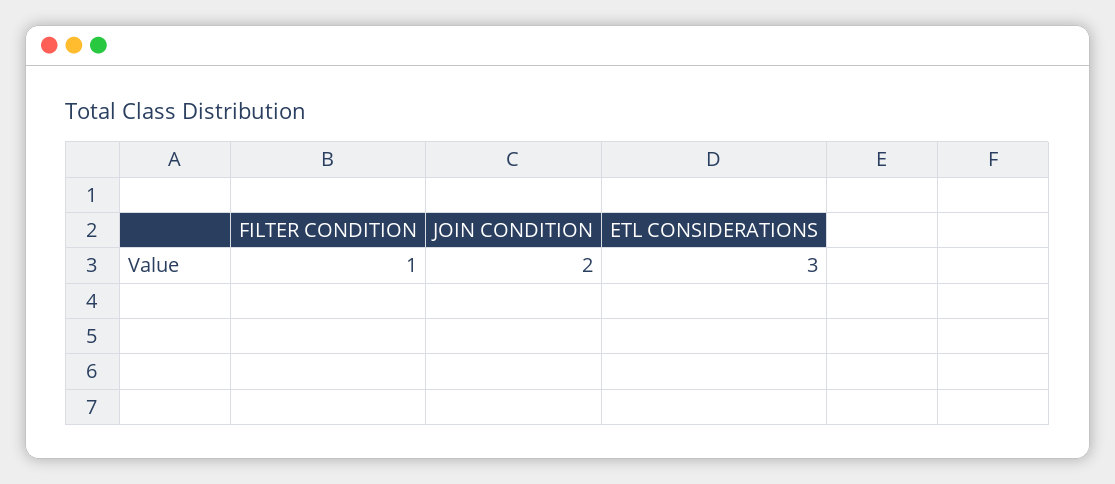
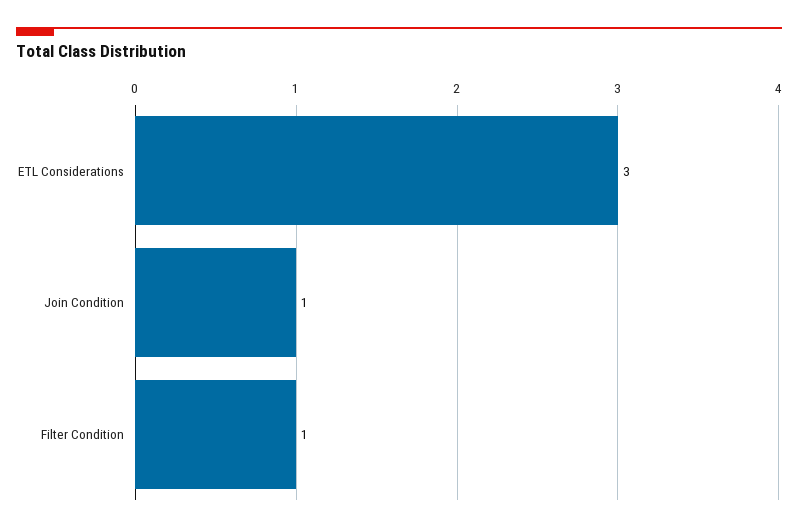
  {
    "FILTER CONDITION": 1,
-   "JOIN CONDITION": 2,
+   "JOIN CONDITION": 1,
    "ETL CONSIDERATIONS": 3
  }

